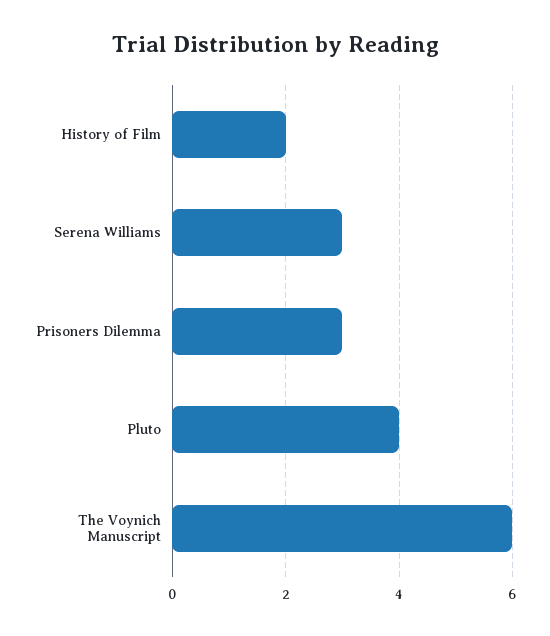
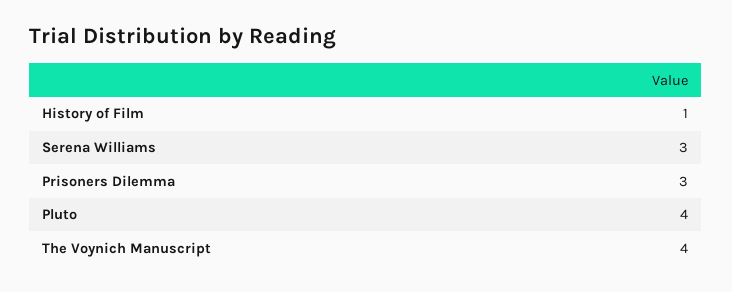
  {
-   "History of Film": 2,
+   "History of Film": 1,
    "Serena Williams": 3,
    "Prisoners Dilemma": 3,
    "Pluto": 4,
-   "The Voynich Manuscript": 6
+   "The Voynich Manuscript": 4
  }

